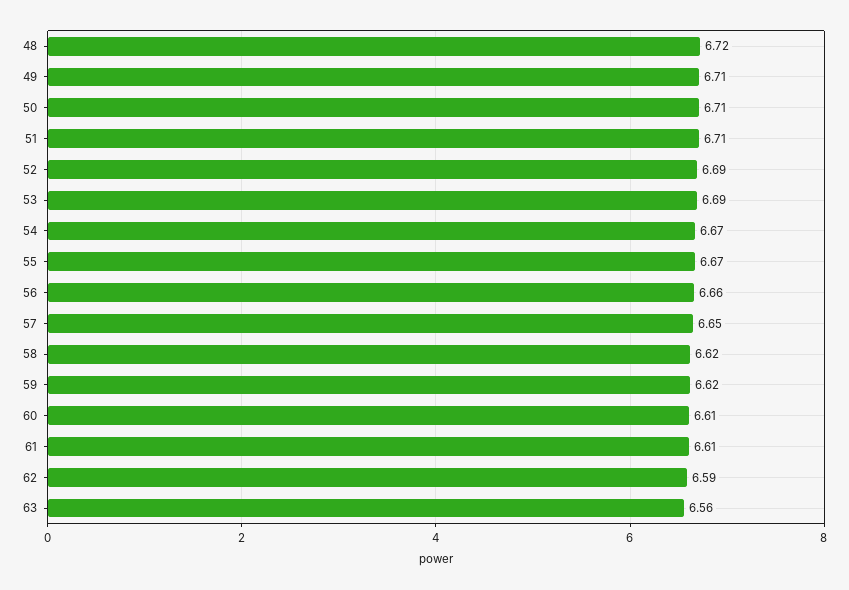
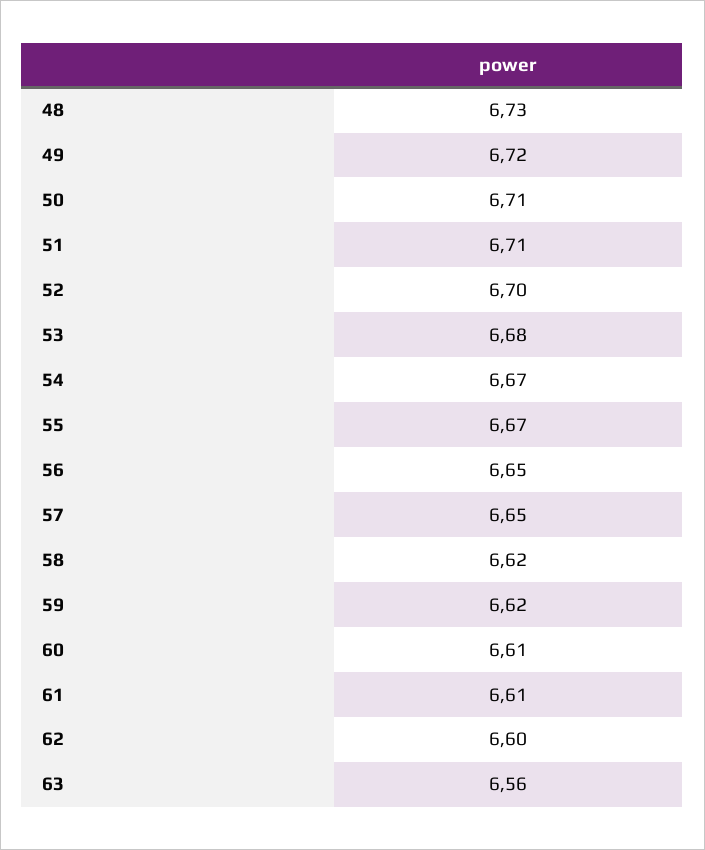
  {
-   "48": 6.72,
+   "48": 6.73,
-   "49": 6.71,
+   "49": 6.72,
    "50": 6.71,
    "51": 6.71,
-   "52": 6.69,
+   "52": 6.7,
-   "53": 6.69,
+   "53": 6.68,
    "54": 6.67,
    "55": 6.67,
-   "56": 6.66,
+   "56": 6.65,
    "57": 6.65,
    "58": 6.62,
    "59": 6.62,
    "60": 6.61,
    "61": 6.61,
-   "62": 6.59,
+   "62": 6.6,
    "63": 6.56
  }

